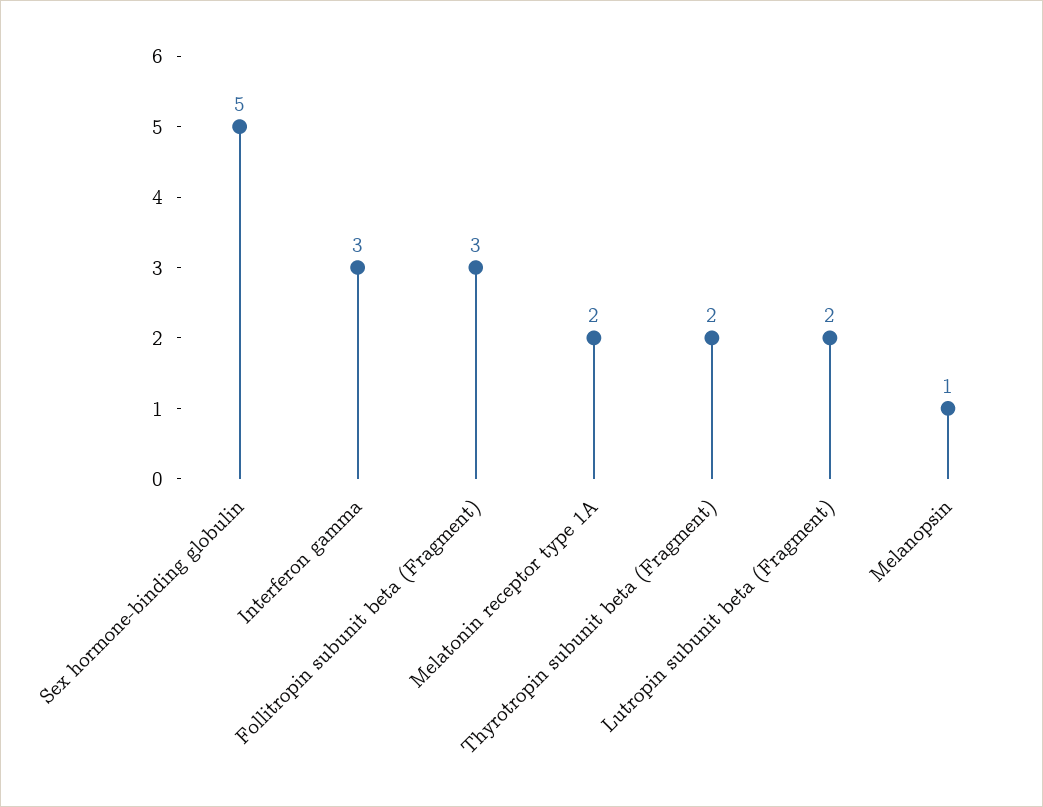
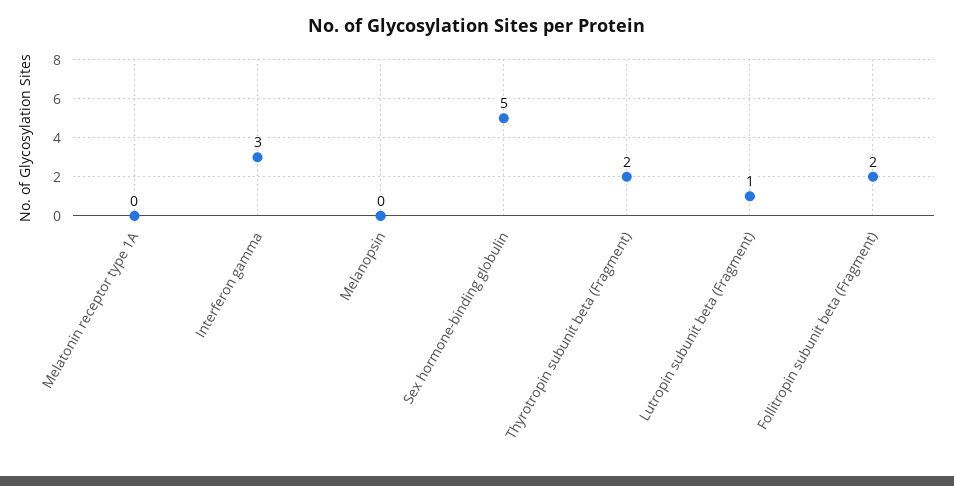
  {
    "Sex hormone-binding globulin": 5,
    "Interferon gamma": 3,
-   "Follitropin subunit beta (Fragment)": 3,
+   "Follitropin subunit beta (Fragment)": 2,
-   "Melatonin receptor type 1A": 2,
+   "Melatonin receptor type 1A": 0,
    "Thyrotropin subunit beta (Fragment)": 2,
-   "Lutropin subunit beta (Fragment)": 2,
+   "Lutropin subunit beta (Fragment)": 1,
-   "Melanopsin": 1
+   "Melanopsin": 0
  }

